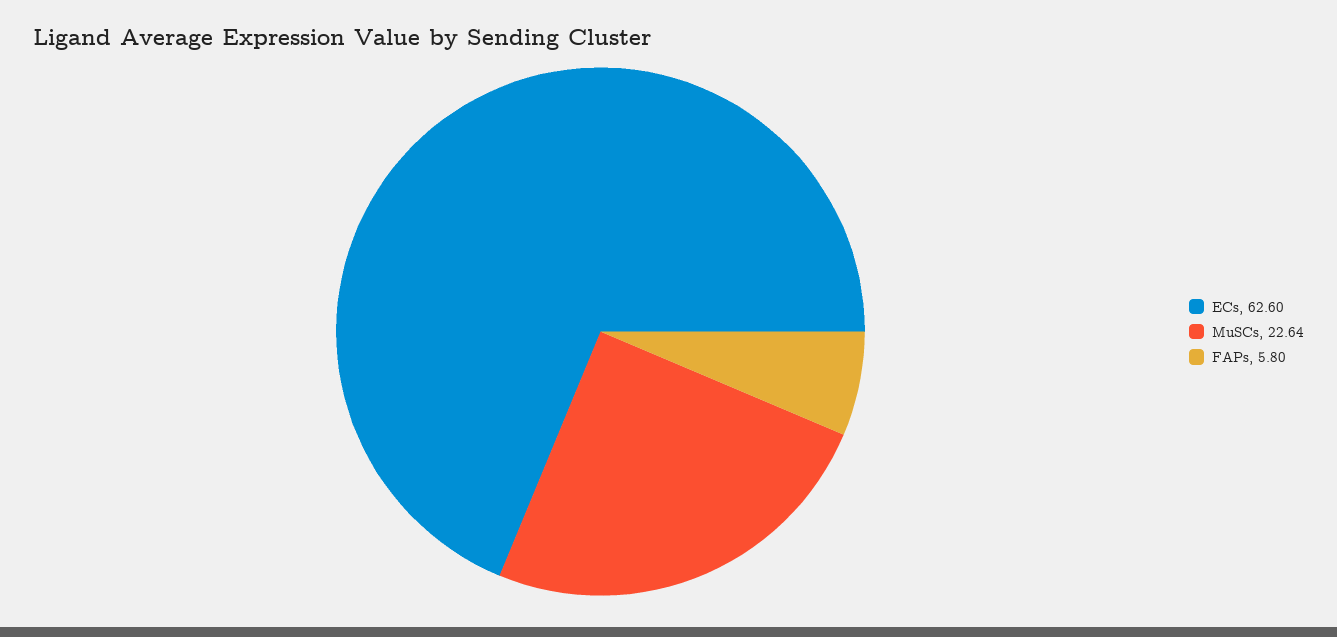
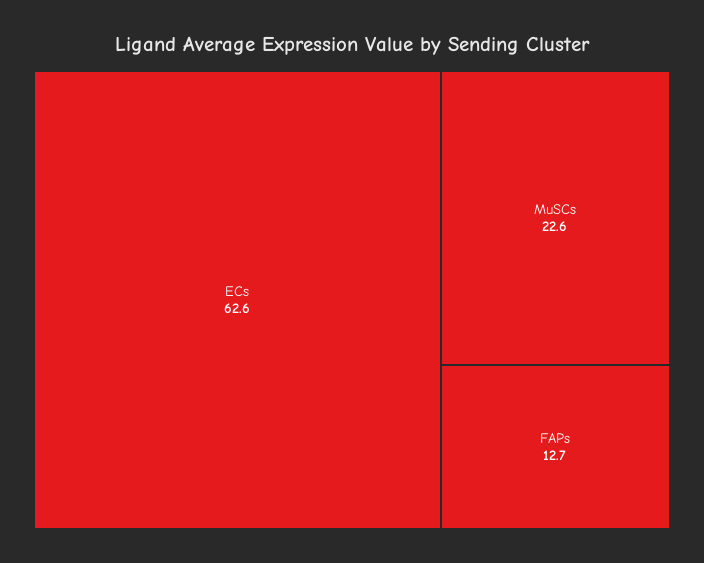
  {
    "ECs": 62.6,
    "MuSCs": 22.64,
-   "FAPs": 5.8
+   "FAPs": 12.7
  }

